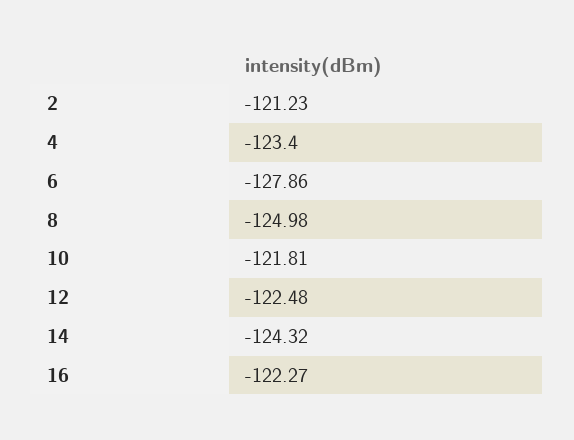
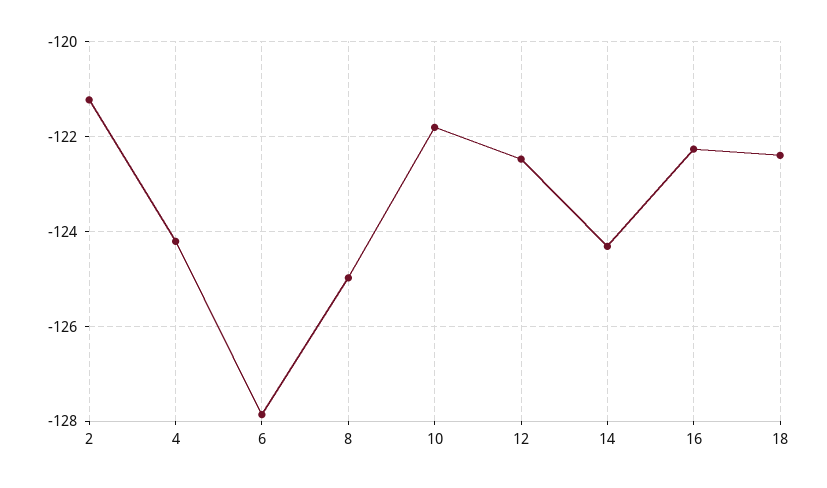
  {
    "2": -121.23,
-   "4": -123.4,
+   "4": -124.2,
    "6": -127.86,
    "8": -124.98,
    "10": -121.81,
    "12": -122.48,
    "14": -124.32,
-   "16": -122.27
+   "16": -122.27,
+   "18": -122.4
  }

